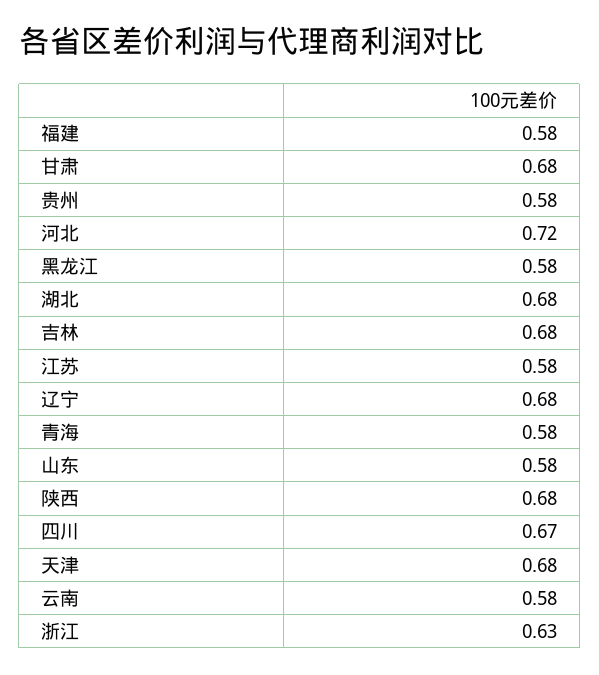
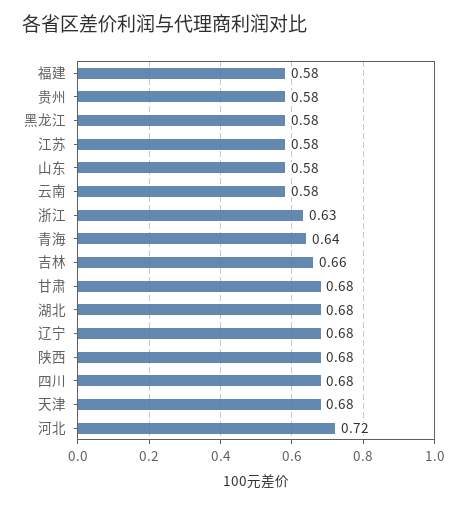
  {
    "福建": 0.58,
    "甘肃": 0.68,
    "贵州": 0.58,
    "河北": 0.72,
    "黑龙江": 0.58,
    "湖北": 0.68,
-   "吉林": 0.68,
+   "吉林": 0.66,
    "江苏": 0.58,
    "辽宁": 0.68,
-   "青海": 0.58,
+   "青海": 0.64,
    "山东": 0.58,
    "陕西": 0.68,
-   "四川": 0.67,
+   "四川": 0.68,
    "天津": 0.68,
    "云南": 0.58,
    "浙江": 0.63
  }

